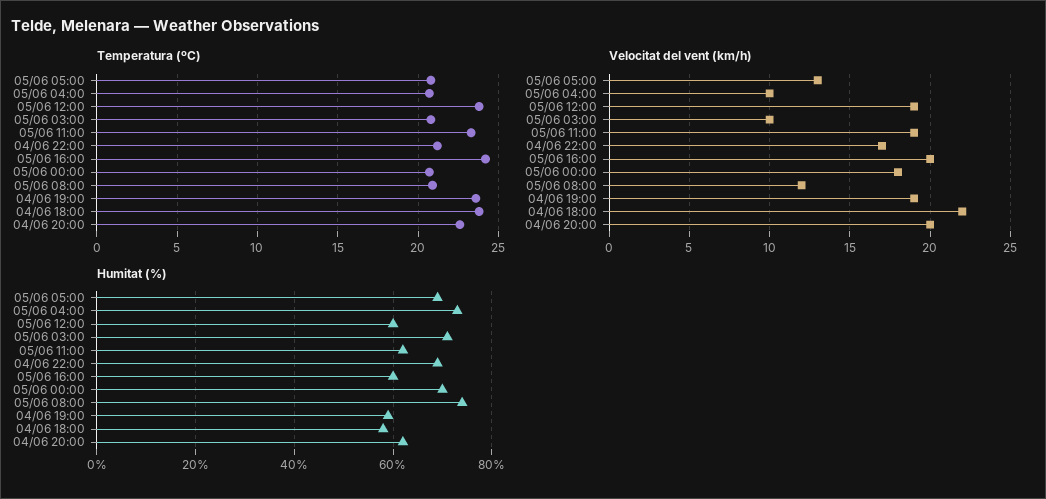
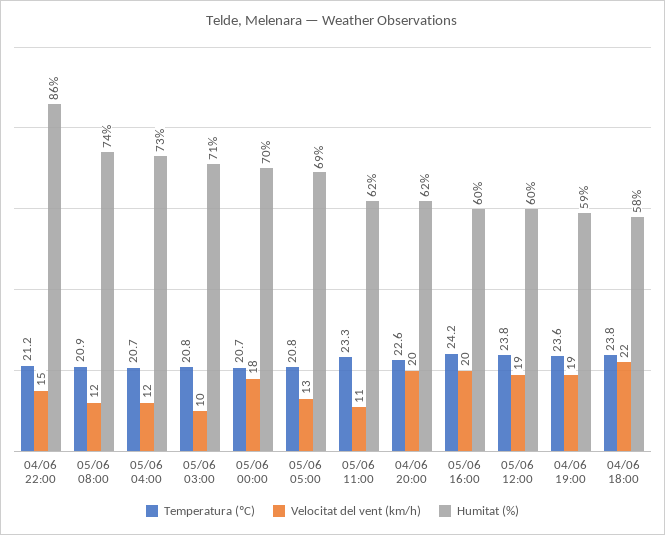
  {
    "Temperatura (ºC)": {
      "05/06 05:00": 20.8,
      "05/06 04:00": 20.7,
      "05/06 12:00": 23.8,
      "05/06 03:00": 20.8,
      "05/06 11:00": 23.3,
      "04/06 22:00": 21.2,
      "05/06 16:00": 24.2,
      "05/06 00:00": 20.7,
      "05/06 08:00": 20.9,
      "04/06 19:00": 23.6,
      "04/06 18:00": 23.8,
      "04/06 20:00": 22.6
    },
    "Velocitat del vent (km/h)": {
      "05/06 05:00": 13,
-     "05/06 04:00": 10,
+     "05/06 04:00": 12,
      "05/06 12:00": 19,
      "05/06 03:00": 10,
-     "05/06 11:00": 19,
+     "05/06 11:00": 11,
-     "04/06 22:00": 17,
+     "04/06 22:00": 15,
      "05/06 16:00": 20,
      "05/06 00:00": 18,
      "05/06 08:00": 12,
      "04/06 19:00": 19,
      "04/06 18:00": 22,
      "04/06 20:00": 20
    },
    "Humitat (%)": {
      "05/06 05:00": 69,
      "05/06 04:00": 73,
      "05/06 12:00": 60,
      "05/06 03:00": 71,
      "05/06 11:00": 62,
-     "04/06 22:00": 70,
+     "04/06 22:00": 86,
      "05/06 16:00": 60,
      "05/06 00:00": 70,
      "05/06 08:00": 74,
      "04/06 19:00": 59,
      "04/06 18:00": 58,
      "04/06 20:00": 62
    }
  }

